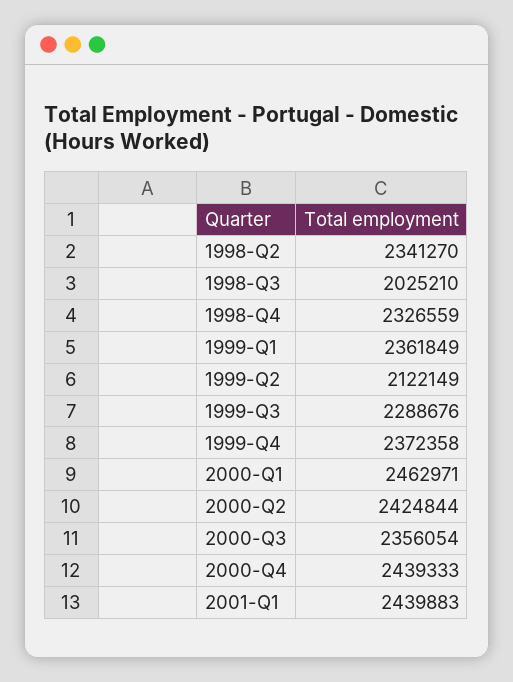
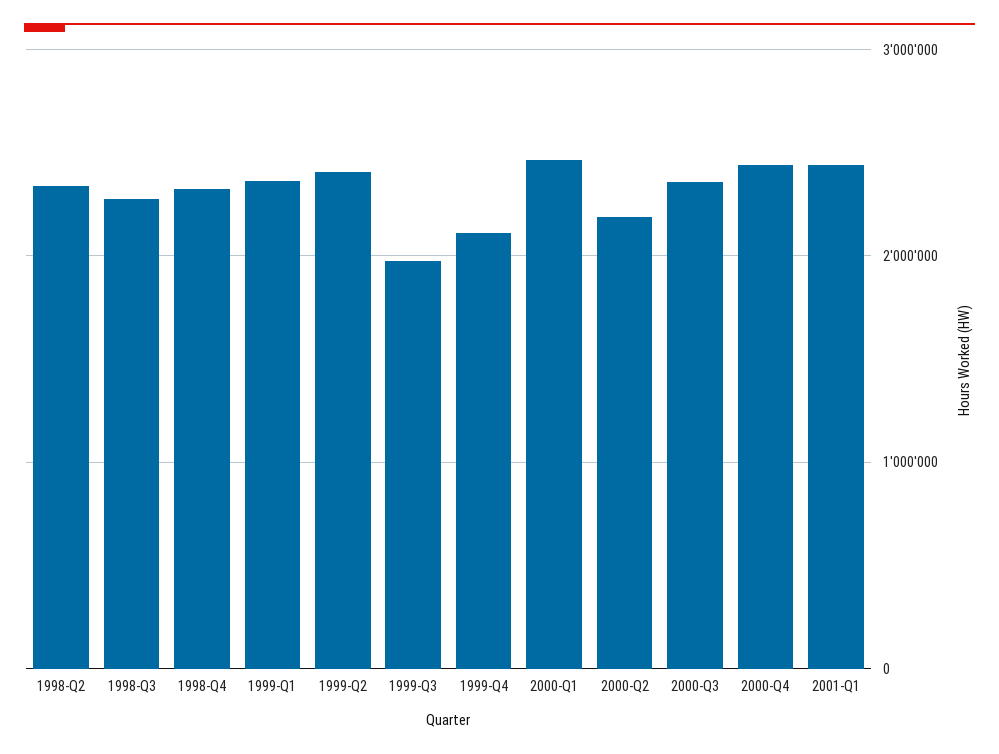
  {
    "1998-Q2": 2341270,
-   "1998-Q3": 2025210,
+   "1998-Q3": 2300000,
    "1998-Q4": 2326559,
    "1999-Q1": 2361849,
-   "1999-Q2": 2122149,
+   "1999-Q2": 2400000,
-   "1999-Q3": 2288676,
+   "1999-Q3": 2000000,
-   "1999-Q4": 2372358,
+   "1999-Q4": 2100000,
    "2000-Q1": 2462971,
-   "2000-Q2": 2424844,
+   "2000-Q2": 2200000,
    "2000-Q3": 2356054,
    "2000-Q4": 2439333,
    "2001-Q1": 2439883
  }

